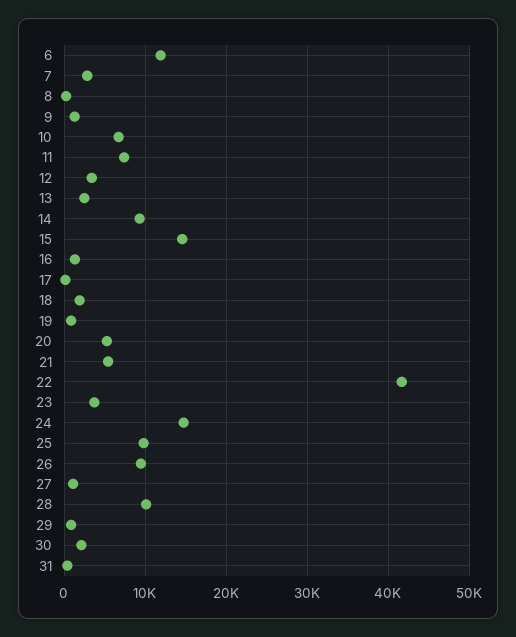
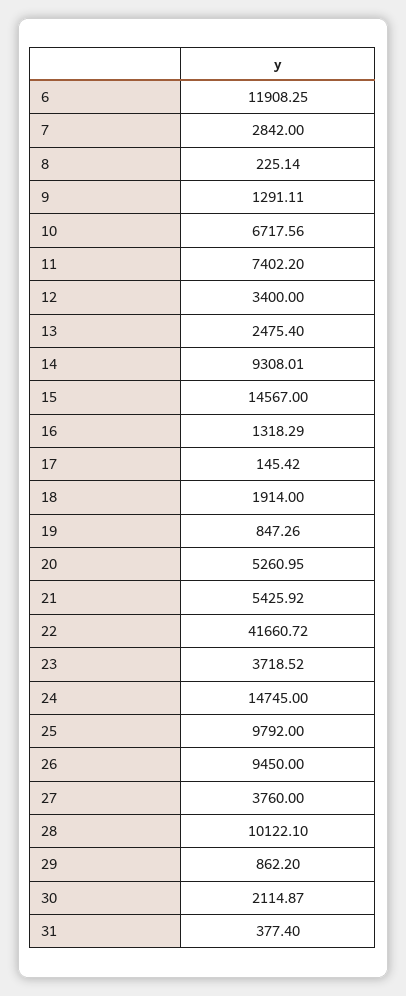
  {
    "6": 11908.25,
    "7": 2842,
    "8": 225.14,
    "9": 1291.11,
    "10": 6717.56,
    "11": 7402.2,
    "12": 3400,
    "13": 2475.4,
    "14": 9308.01,
    "15": 14567,
    "16": 1318.29,
    "17": 145.42,
    "18": 1914,
    "19": 847.26,
    "20": 5260.95,
    "21": 5425.92,
    "22": 41660.72,
    "23": 3718.52,
    "24": 14745,
    "25": 9792,
    "26": 9450,
-   "27": 1000,
+   "27": 3760,
    "28": 10122.1,
    "29": 862.2,
    "30": 2114.87,
    "31": 377.4
  }

